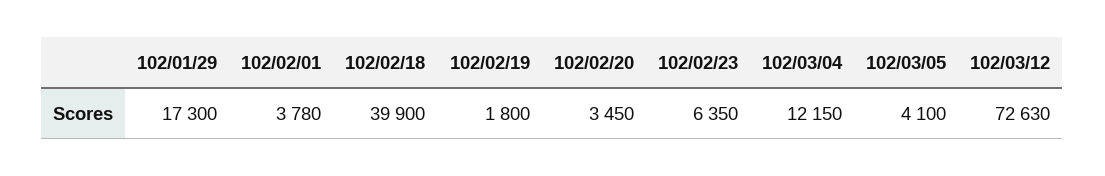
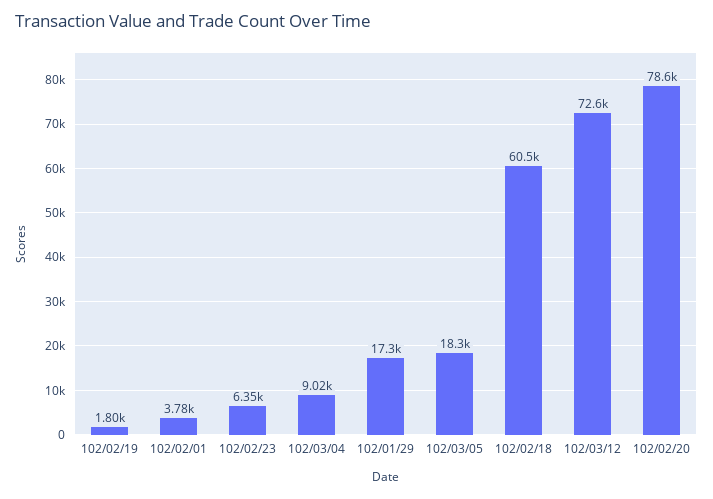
  {
    "102/01/29": 17300,
    "102/02/01": 3780,
-   "102/02/18": 39900,
+   "102/02/18": 60500,
    "102/02/19": 1800,
-   "102/02/20": 3450,
+   "102/02/20": 78600,
    "102/02/23": 6350,
-   "102/03/04": 12150,
+   "102/03/04": 9020,
-   "102/03/05": 4100,
+   "102/03/05": 18300,
    "102/03/12": 72630
  }

